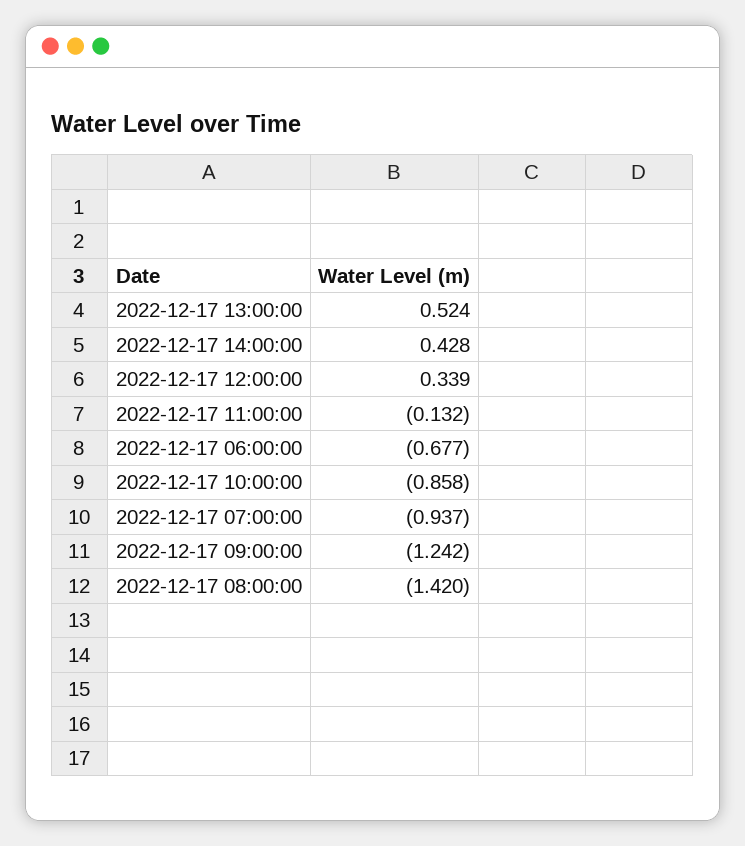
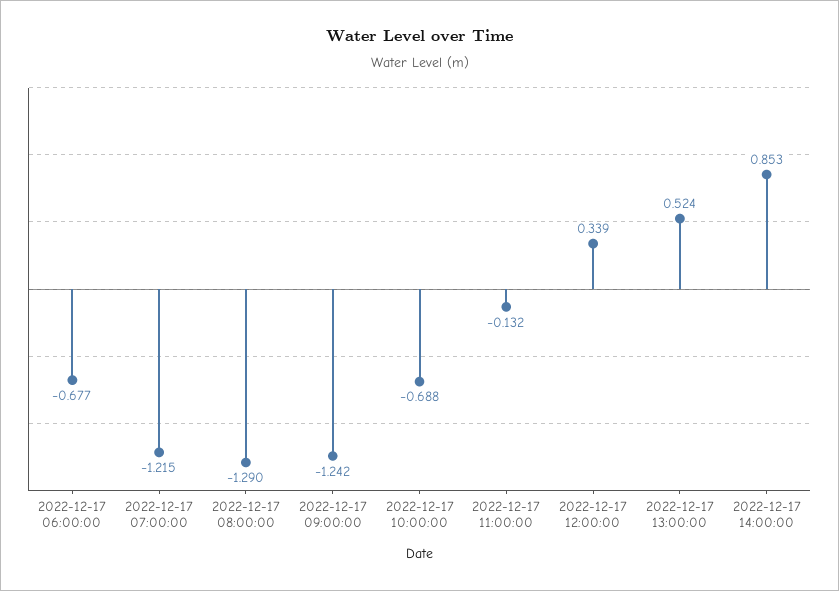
  {
    "2022-12-17 13:00:00": 0.524,
-   "2022-12-17 14:00:00": 0.428,
+   "2022-12-17 14:00:00": 0.853,
    "2022-12-17 12:00:00": 0.339,
    "2022-12-17 11:00:00": -0.132,
    "2022-12-17 06:00:00": -0.677,
-   "2022-12-17 10:00:00": -0.858,
+   "2022-12-17 10:00:00": -0.688,
-   "2022-12-17 07:00:00": -0.937,
+   "2022-12-17 07:00:00": -1.215,
    "2022-12-17 09:00:00": -1.242,
-   "2022-12-17 08:00:00": -1.42
+   "2022-12-17 08:00:00": -1.29
  }

